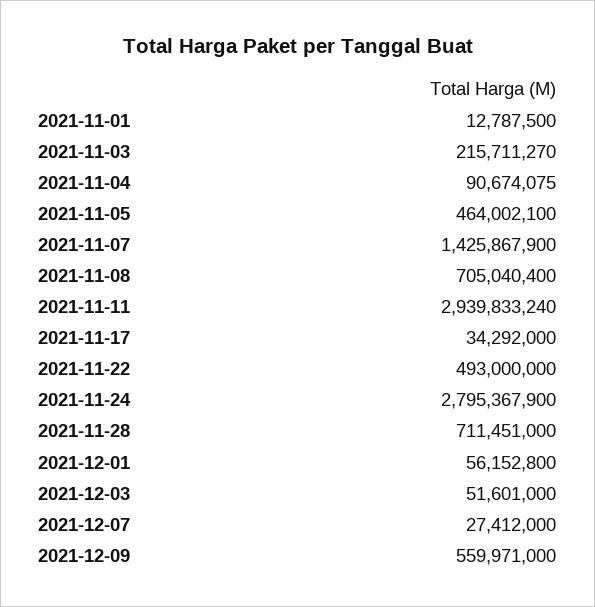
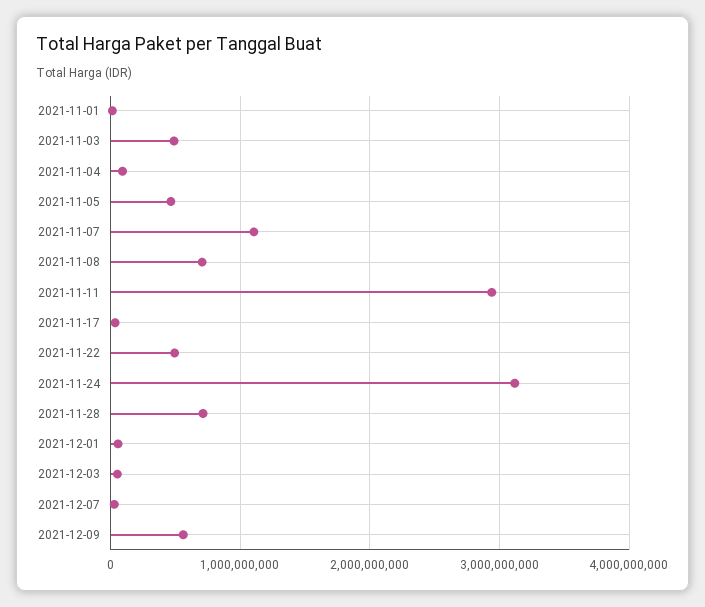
  {
    "2021-11-01": 12787500,
-   "2021-11-03": 215711270,
+   "2021-11-03": 500000000,
    "2021-11-04": 90674075,
    "2021-11-05": 464002100,
-   "2021-11-07": 1425867900,
+   "2021-11-07": 1100000000,
    "2021-11-08": 705040400,
    "2021-11-11": 2939833240,
    "2021-11-17": 34292000,
    "2021-11-22": 493000000,
-   "2021-11-24": 2795367900,
+   "2021-11-24": 3100000000,
    "2021-11-28": 711451000,
    "2021-12-01": 56152800,
    "2021-12-03": 51601000,
    "2021-12-07": 27412000,
    "2021-12-09": 559971000
  }

